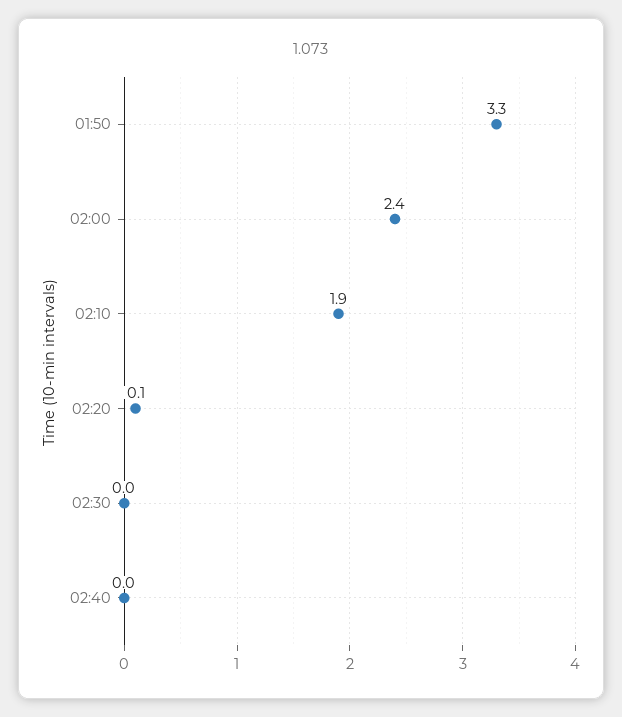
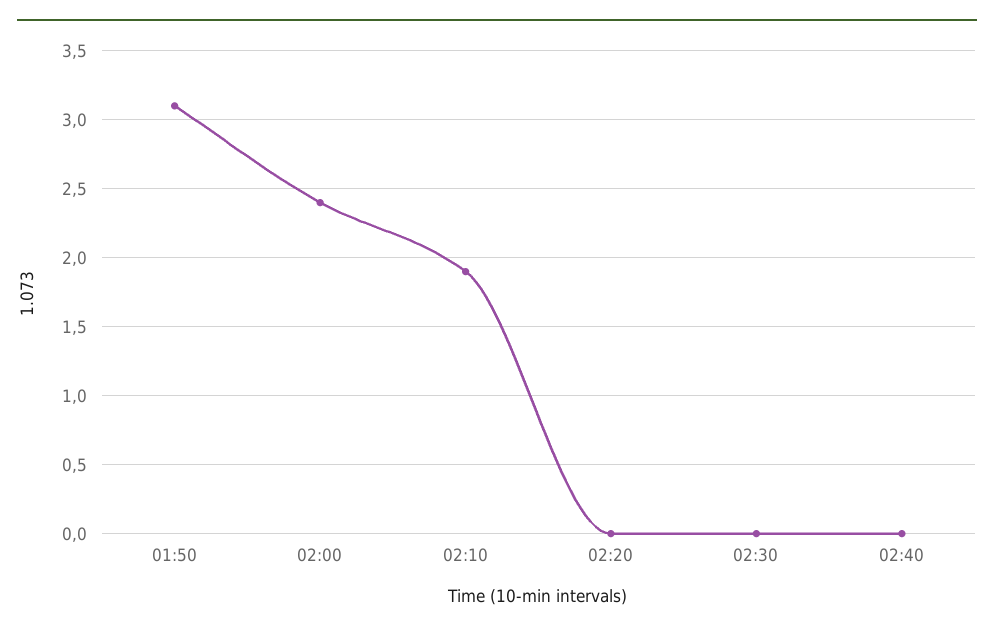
  {
-   "01:50": 3.3,
+   "01:50": 3.1,
    "02:00": 2.4,
    "02:10": 1.9,
-   "02:20": 0.1,
+   "02:20": 0,
    "02:30": 0,
    "02:40": 0
  }

